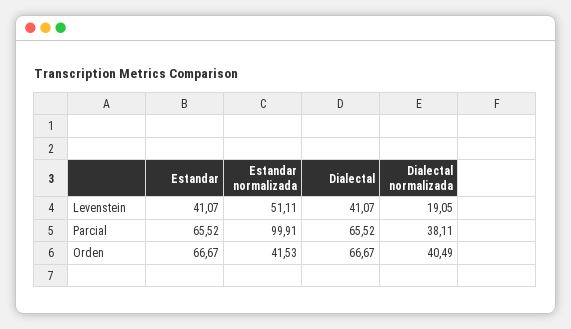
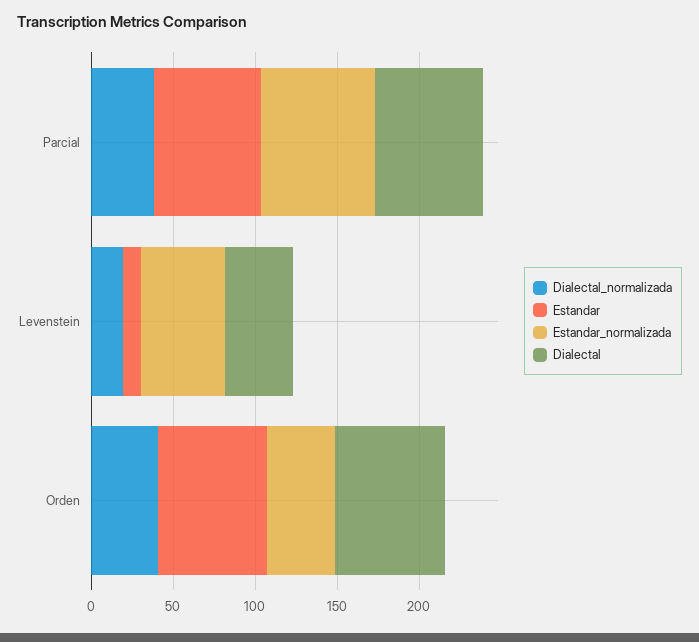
  {
    "Estandar": {
-     "Levenstein": 41.07,
+     "Levenstein": 10,
      "Parcial": 65.52,
      "Orden": 66.67
    },
    "Estandar normalizada": {
      "Levenstein": 51.11,
-     "Parcial": 99.91,
+     "Parcial": 70,
      "Orden": 41.53
    },
    "Dialectal": {
      "Levenstein": 41.07,
      "Parcial": 65.52,
      "Orden": 66.67
    },
    "Dialectal normalizada": {
      "Levenstein": 19.05,
      "Parcial": 38.11,
      "Orden": 40.49
    }
  }

